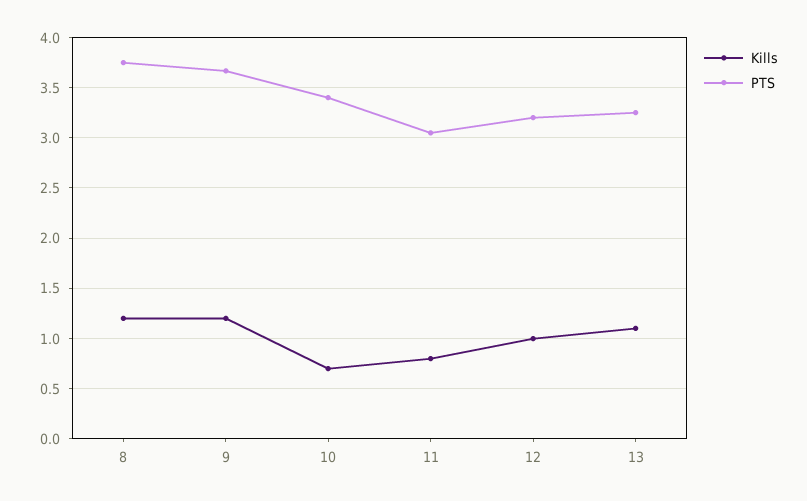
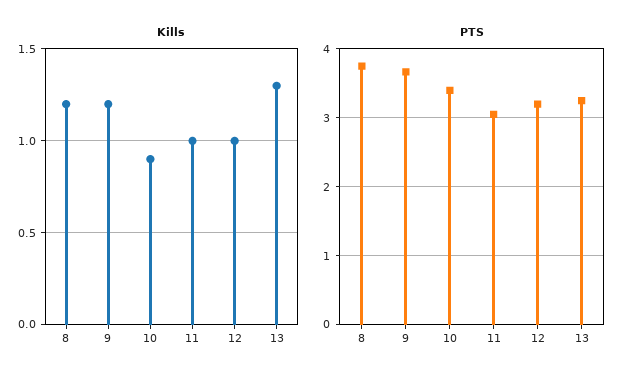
  {
    "Kills": {
      "8": 1.2,
      "9": 1.2,
-     "10": 0.7,
+     "10": 0.9,
-     "11": 0.8,
+     "11": 1,
      "12": 1,
-     "13": 1.1
+     "13": 1.3
    },
    "PTS": {
      "8": 3.8,
      "9": 3.7,
      "10": 3.4,
      "11": 3.1,
      "12": 3.2,
      "13": 3.3
    }
  }

